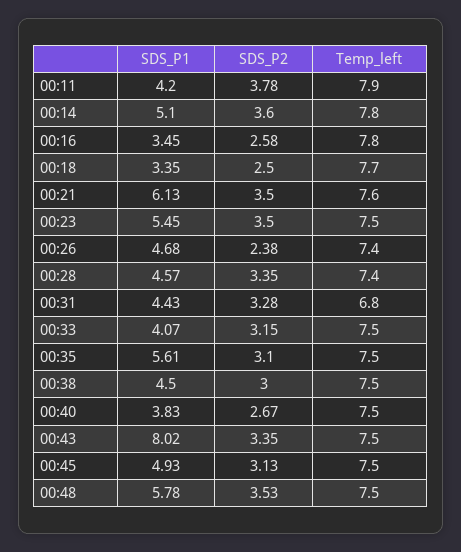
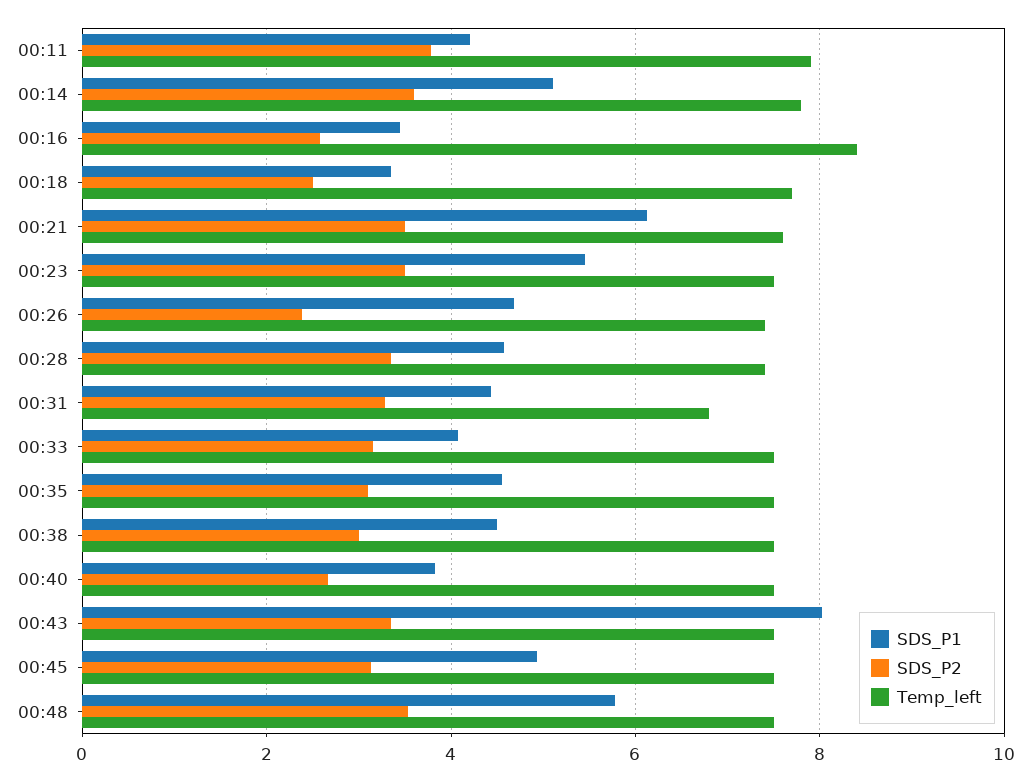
  {
    "SDS_P1": {
      "00:11": 4.2,
      "00:14": 5.1,
      "00:16": 3.45,
      "00:18": 3.35,
      "00:21": 6.13,
      "00:23": 5.45,
      "00:26": 4.68,
      "00:28": 4.57,
      "00:31": 4.43,
      "00:33": 4.07,
-     "00:35": 5.61,
+     "00:35": 4.6,
      "00:38": 4.5,
      "00:40": 3.83,
      "00:43": 8.02,
      "00:45": 4.93,
      "00:48": 5.78
    },
    "SDS_P2": {
      "00:11": 3.78,
      "00:14": 3.6,
      "00:16": 2.58,
      "00:18": 2.5,
      "00:21": 3.5,
      "00:23": 3.5,
      "00:26": 2.38,
      "00:28": 3.35,
      "00:31": 3.28,
      "00:33": 3.15,
      "00:35": 3.1,
      "00:38": 3,
      "00:40": 2.67,
      "00:43": 3.35,
      "00:45": 3.13,
      "00:48": 3.53
    },
    "Temp_left": {
      "00:11": 7.9,
      "00:14": 7.8,
-     "00:16": 7.8,
+     "00:16": 8.4,
      "00:18": 7.7,
      "00:21": 7.6,
      "00:23": 7.5,
      "00:26": 7.4,
      "00:28": 7.4,
      "00:31": 6.8,
      "00:33": 7.5,
      "00:35": 7.5,
      "00:38": 7.5,
      "00:40": 7.5,
      "00:43": 7.5,
      "00:45": 7.5,
      "00:48": 7.5
    }
  }

